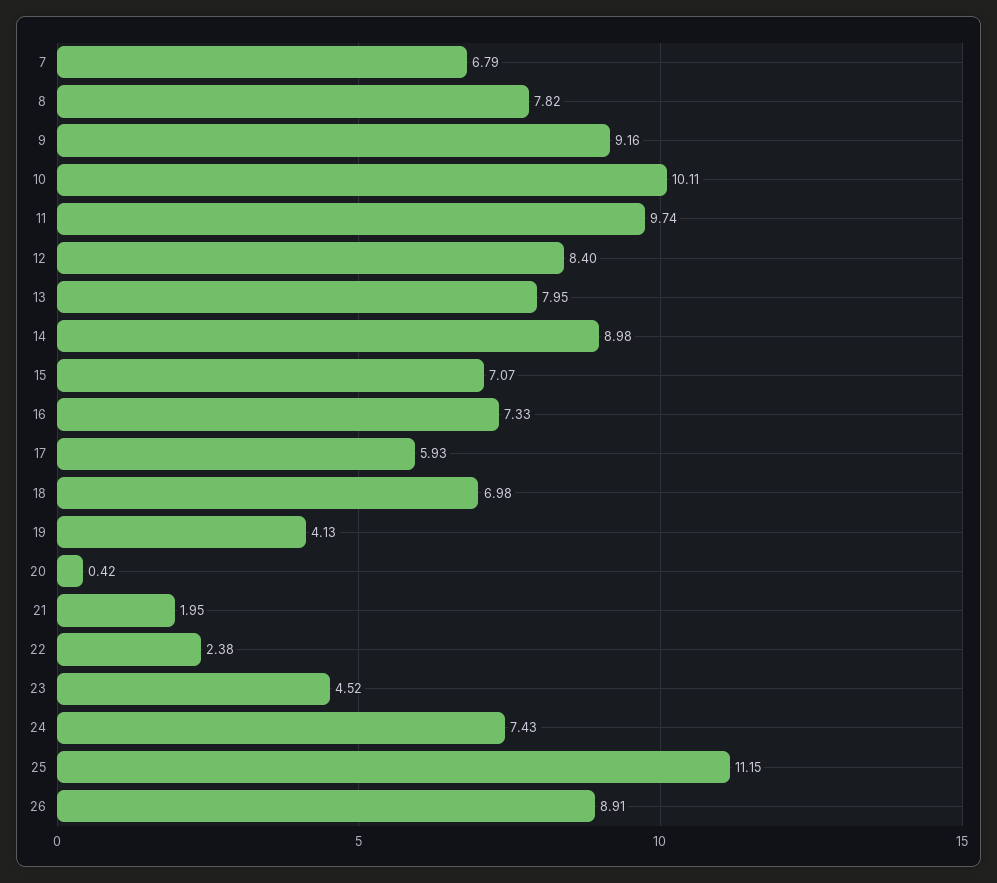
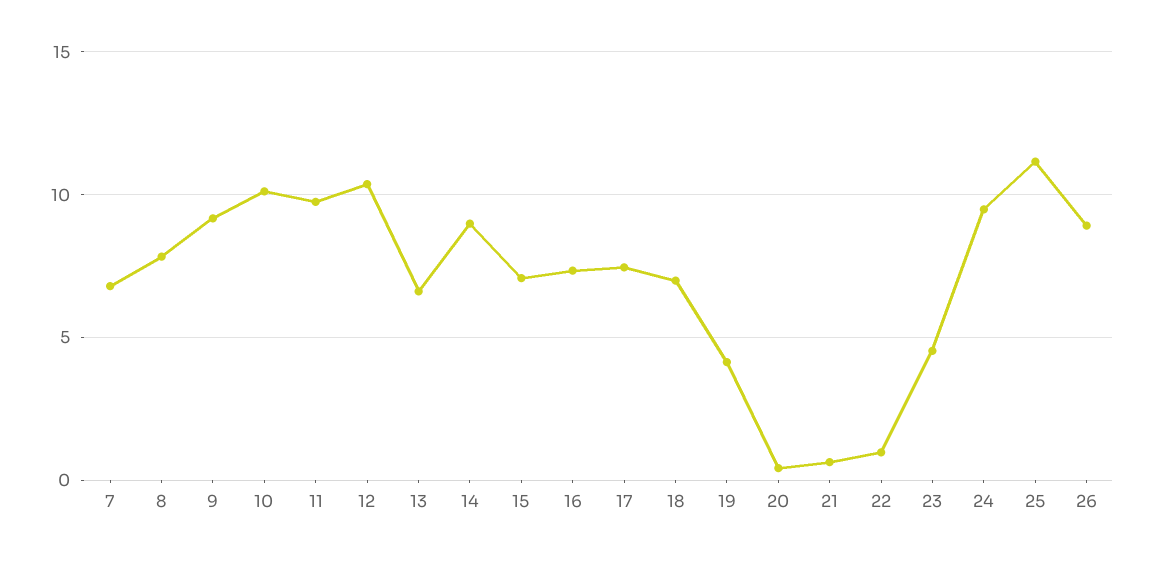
  {
    "7": 6.79,
    "8": 7.82,
    "9": 9.16,
    "10": 10.11,
    "11": 9.74,
-   "12": 8.4,
+   "12": 10.5,
-   "13": 7.95,
+   "13": 6.5,
    "14": 8.98,
    "15": 7.07,
    "16": 7.33,
-   "17": 5.93,
+   "17": 7.5,
    "18": 6.98,
    "19": 4.13,
    "20": 0.42,
-   "21": 1.95,
+   "21": 0.5,
-   "22": 2.38,
+   "22": 1,
    "23": 4.52,
-   "24": 7.43,
+   "24": 9.5,
    "25": 11.15,
    "26": 8.91
  }

